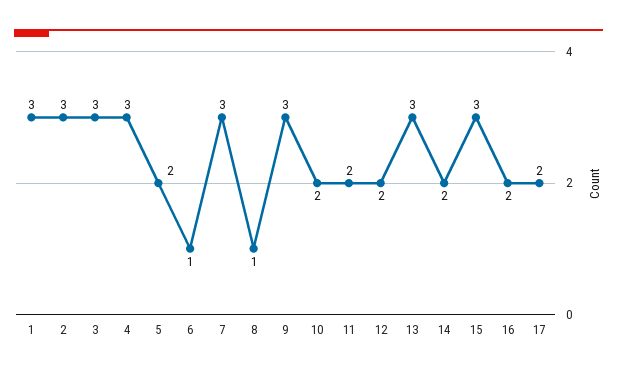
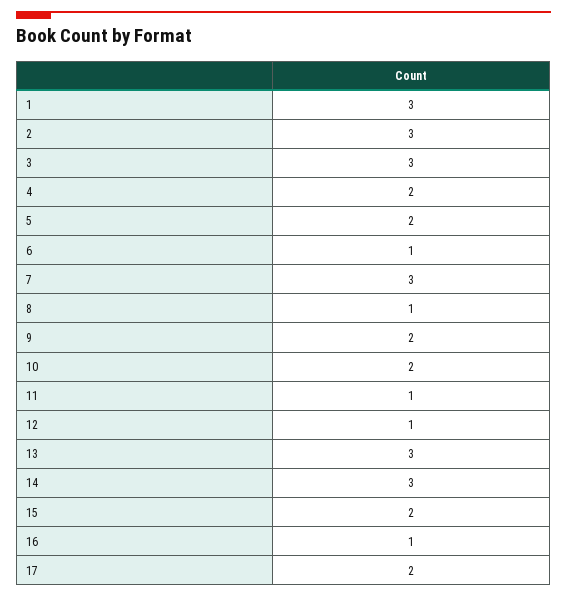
  {
    "1": 3,
    "2": 3,
    "3": 3,
-   "4": 3,
+   "4": 2,
    "5": 2,
    "6": 1,
    "7": 3,
    "8": 1,
-   "9": 3,
+   "9": 2,
    "10": 2,
-   "11": 2,
+   "11": 1,
-   "12": 2,
+   "12": 1,
    "13": 3,
-   "14": 2,
+   "14": 3,
-   "15": 3,
+   "15": 2,
-   "16": 2,
+   "16": 1,
    "17": 2
  }

